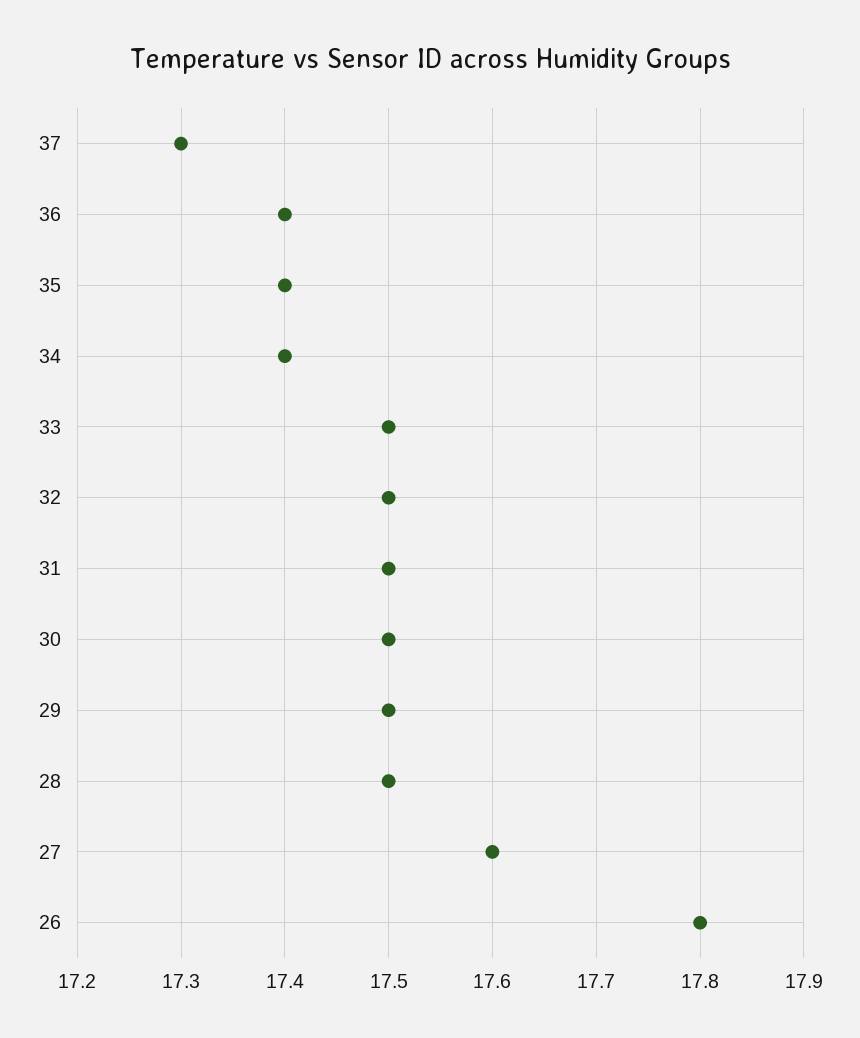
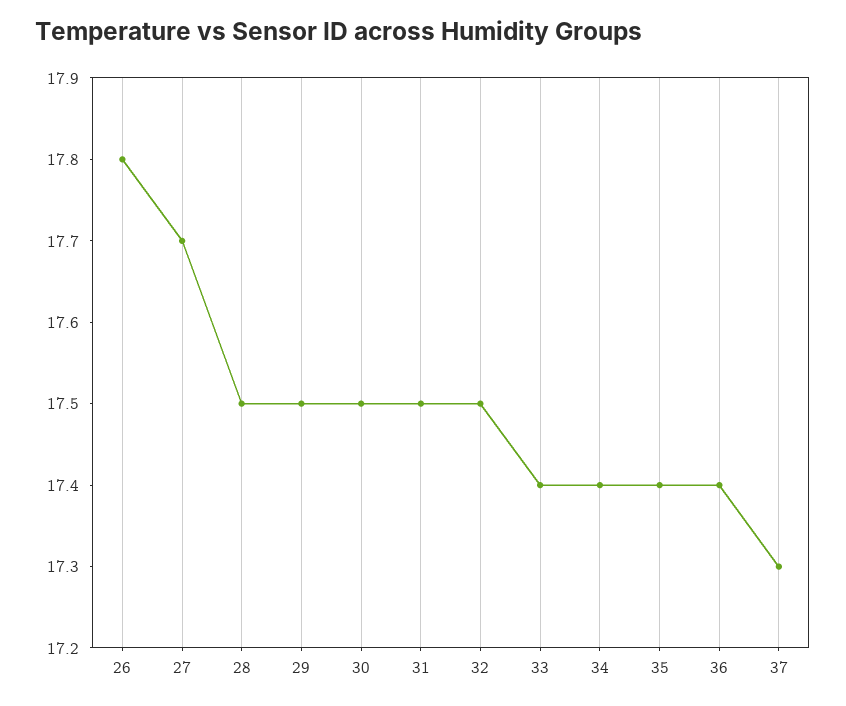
  {
    "37": 17.3,
    "36": 17.4,
    "35": 17.4,
    "34": 17.4,
-   "33": 17.5,
+   "33": 17.4,
    "32": 17.5,
    "31": 17.5,
    "30": 17.5,
    "29": 17.5,
    "28": 17.5,
-   "27": 17.6,
+   "27": 17.7,
    "26": 17.8
  }

